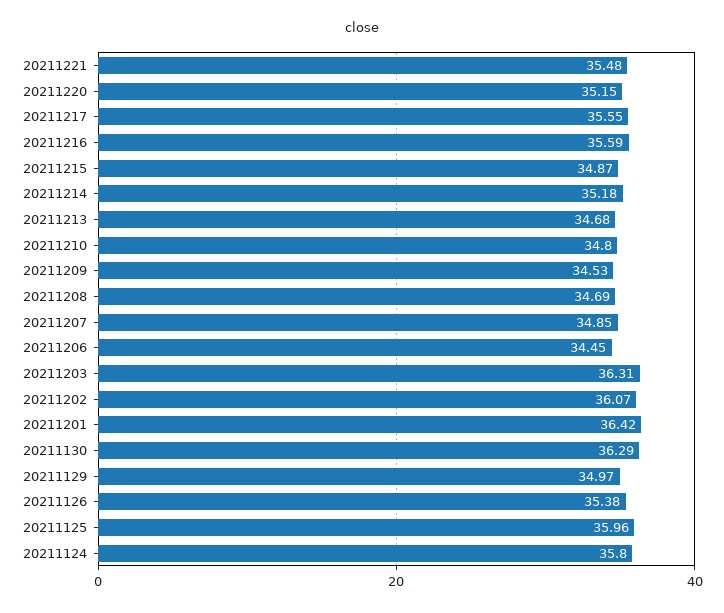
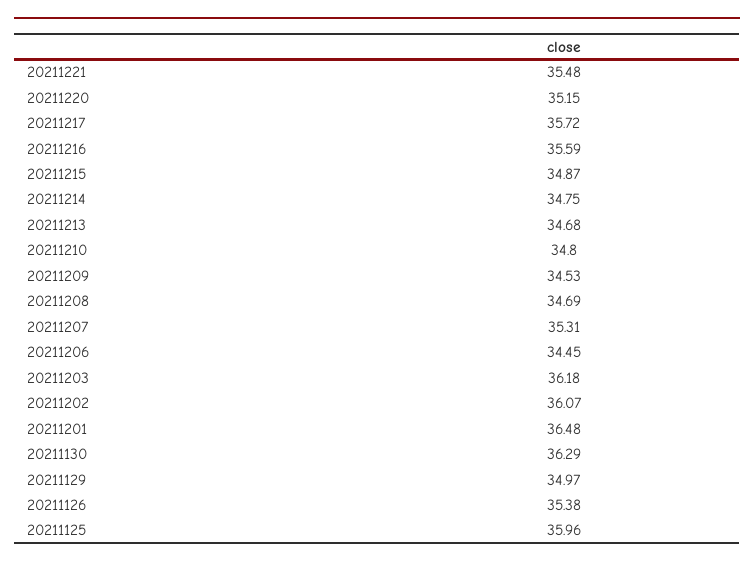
  {
    "20211221": 35.48,
    "20211220": 35.15,
-   "20211217": 35.55,
+   "20211217": 35.72,
    "20211216": 35.59,
    "20211215": 34.87,
-   "20211214": 35.18,
+   "20211214": 34.75,
    "20211213": 34.68,
    "20211210": 34.8,
    "20211209": 34.53,
    "20211208": 34.69,
-   "20211207": 34.85,
+   "20211207": 35.31,
    "20211206": 34.45,
-   "20211203": 36.31,
+   "20211203": 36.18,
    "20211202": 36.07,
-   "20211201": 36.42,
+   "20211201": 36.48,
    "20211130": 36.29,
    "20211129": 34.97,
    "20211126": 35.38,
-   "20211125": 35.96,
+   "20211125": 35.96
-   "20211124": 35.8
  }

